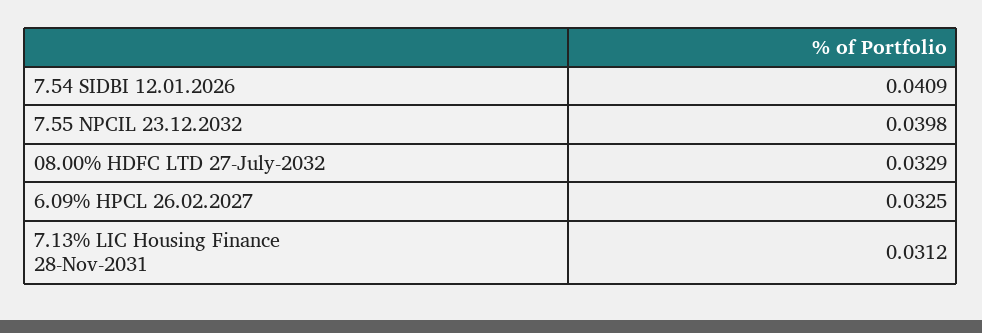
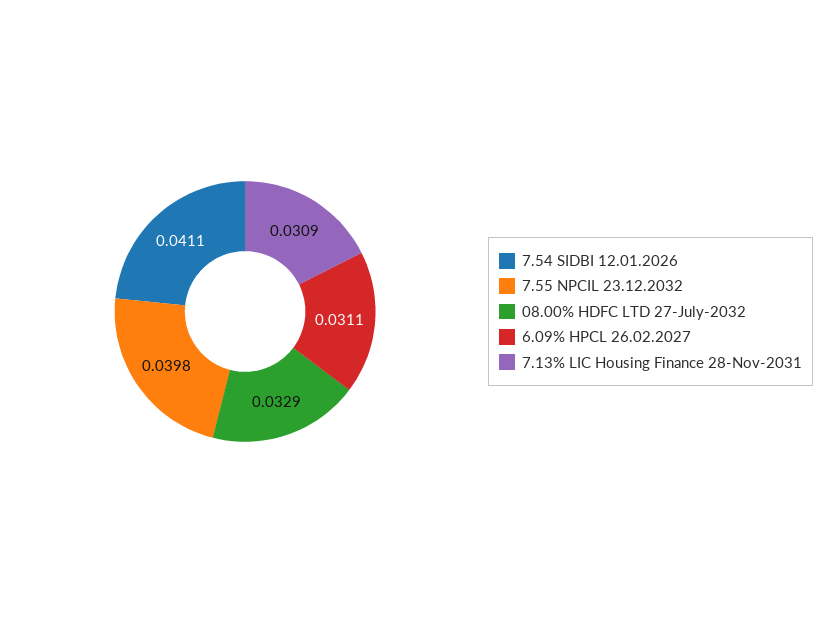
  {
-   "7.54 SIDBI 12.01.2026": 0.0409,
+   "7.54 SIDBI 12.01.2026": 0.0411,
    "7.55 NPCIL 23.12.2032": 0.0398,
    "08.00% HDFC LTD 27-July-2032": 0.0329,
-   "6.09% HPCL 26.02.2027": 0.0325,
+   "6.09% HPCL 26.02.2027": 0.0311,
-   "7.13% LIC Housing Finance 28-Nov-2031": 0.0312
+   "7.13% LIC Housing Finance 28-Nov-2031": 0.0309
  }

